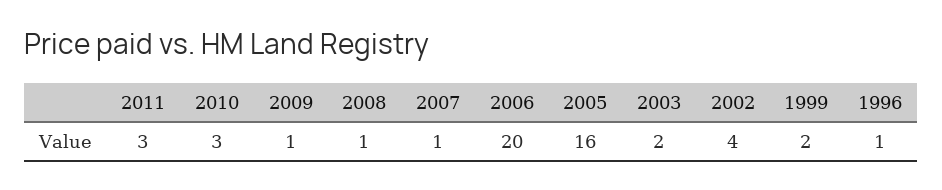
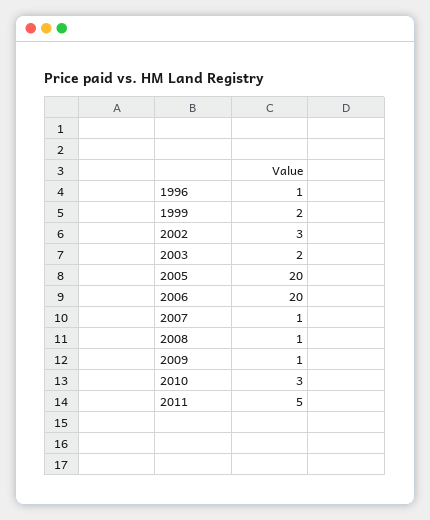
  {
-   "2011": 3,
+   "2011": 5,
    "2010": 3,
    "2009": 1,
    "2008": 1,
    "2007": 1,
    "2006": 20,
-   "2005": 16,
+   "2005": 20,
    "2003": 2,
-   "2002": 4,
+   "2002": 3,
    "1999": 2,
    "1996": 1
  }

